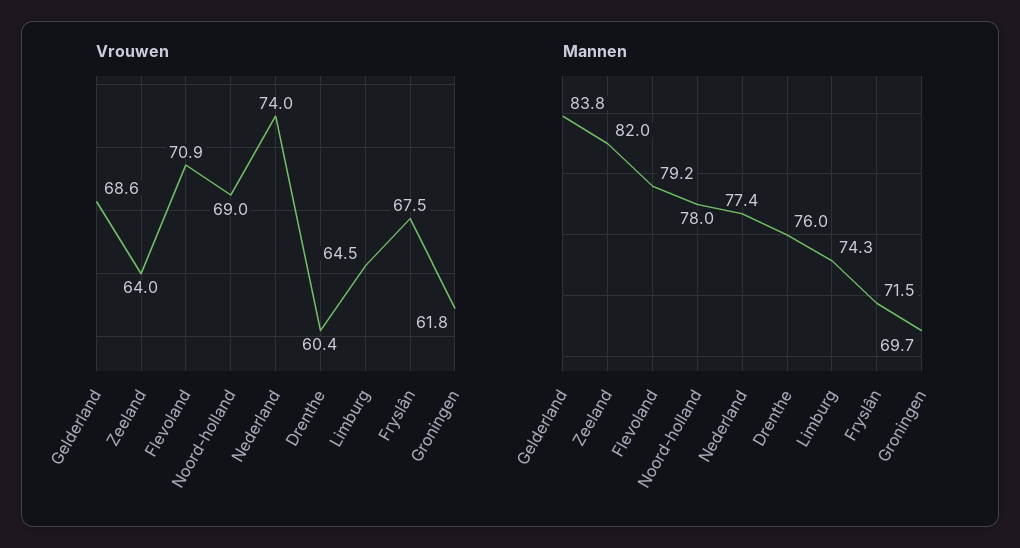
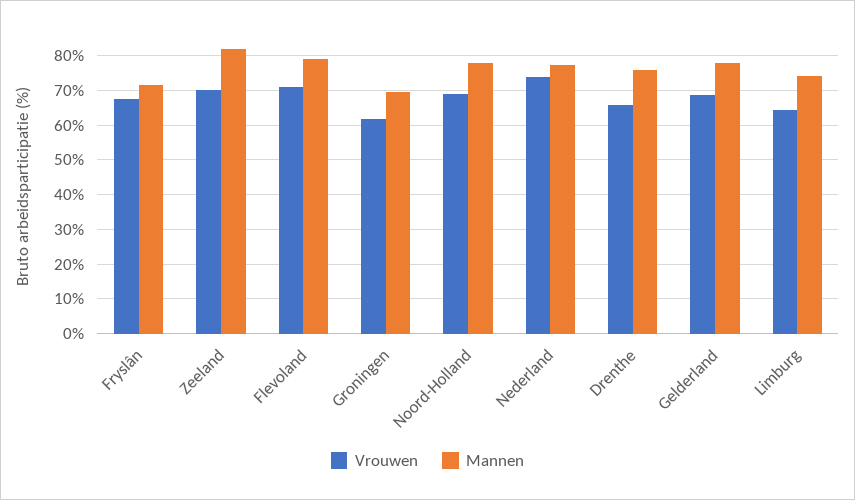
  {
    "Vrouwen": {
      "Gelderland": 68.6,
-     "Zeeland": 64,
+     "Zeeland": 70,
      "Flevoland": 70.9,
      "Noord-holland": 69,
      "Nederland": 74,
-     "Drenthe": 60.4,
+     "Drenthe": 66,
      "Limburg": 64.5,
      "Fryslân": 67.5,
      "Groningen": 61.8
    },
    "Mannen": {
-     "Gelderland": 83.8,
+     "Gelderland": 78,
      "Zeeland": 82,
      "Flevoland": 79.2,
      "Noord-holland": 78,
      "Nederland": 77.4,
      "Drenthe": 76,
      "Limburg": 74.3,
      "Fryslân": 71.5,
      "Groningen": 69.7
    }
  }

